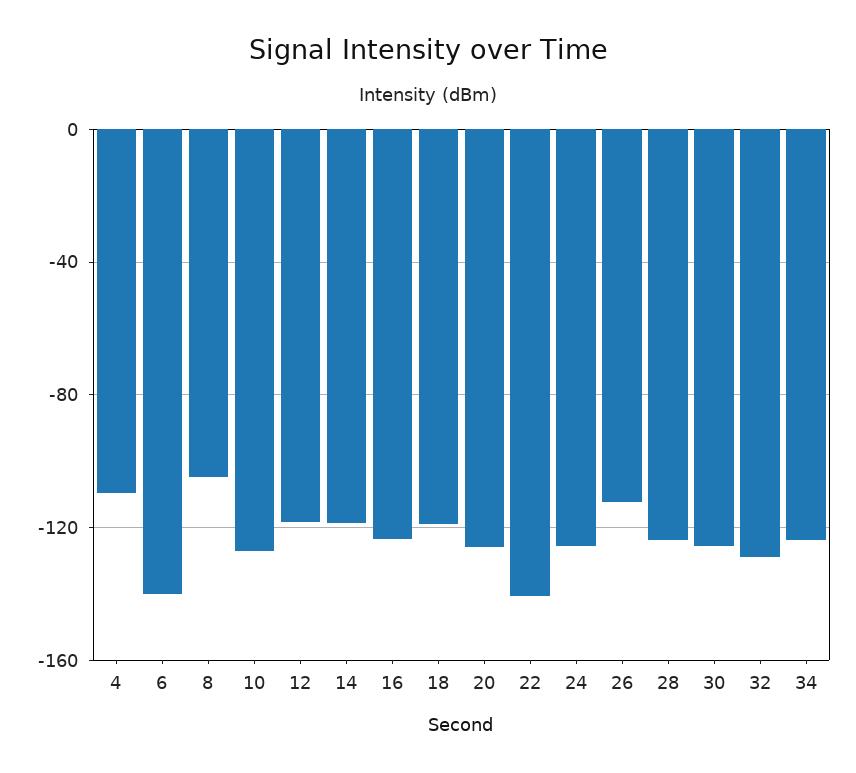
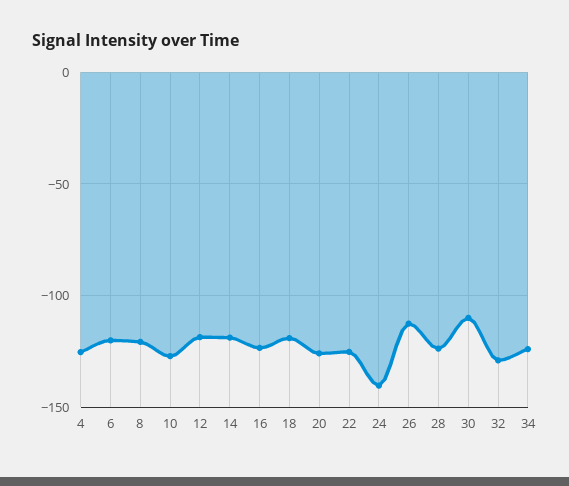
  {
-   "4": -110,
+   "4": -125,
-   "6": -140,
+   "6": -120,
-   "8": -105,
+   "8": -120,
    "10": -125,
    "12": -120,
    "14": -120,
    "16": -125,
    "18": -120,
    "20": -125,
-   "22": -140,
+   "22": -125,
-   "24": -125,
+   "24": -140,
    "26": -115,
    "28": -125,
-   "30": -125,
+   "30": -110,
    "32": -130,
    "34": -125
  }

